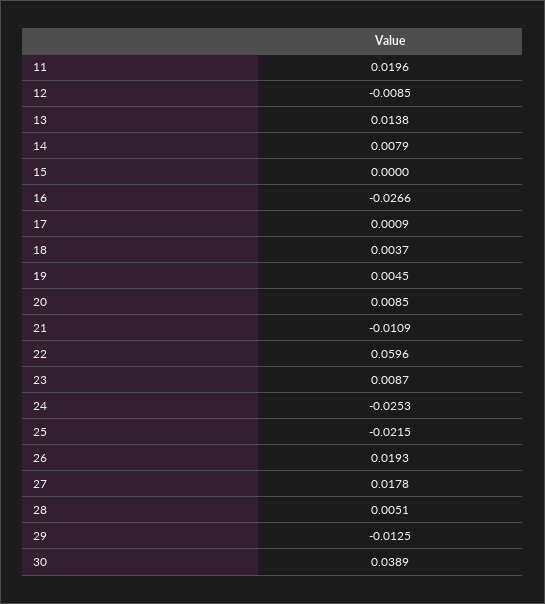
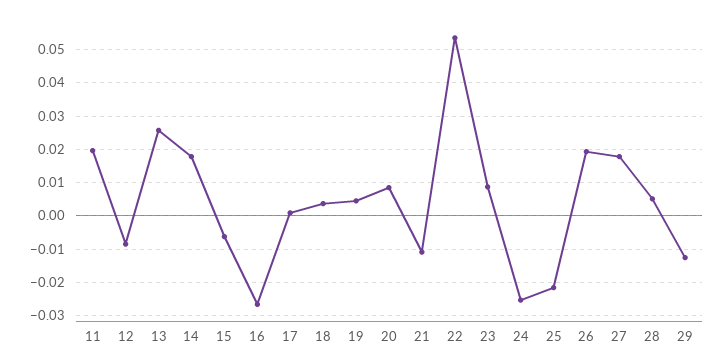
  {
    "11": 0.0196,
    "12": -0.0085,
-   "13": 0.0138,
+   "13": 0.026,
-   "14": 0.0079,
+   "14": 0.018,
-   "15": 0,
+   "15": -0.006,
    "16": -0.0266,
    "17": 0.0009,
    "18": 0.0037,
    "19": 0.0045,
    "20": 0.0085,
    "21": -0.0109,
-   "22": 0.0596,
+   "22": 0.054,
    "23": 0.0087,
    "24": -0.0253,
    "25": -0.0215,
    "26": 0.0193,
    "27": 0.0178,
    "28": 0.0051,
-   "29": -0.0125,
+   "29": -0.0125
-   "30": 0.0389
  }

